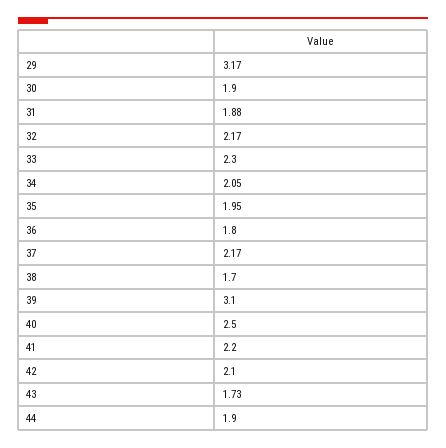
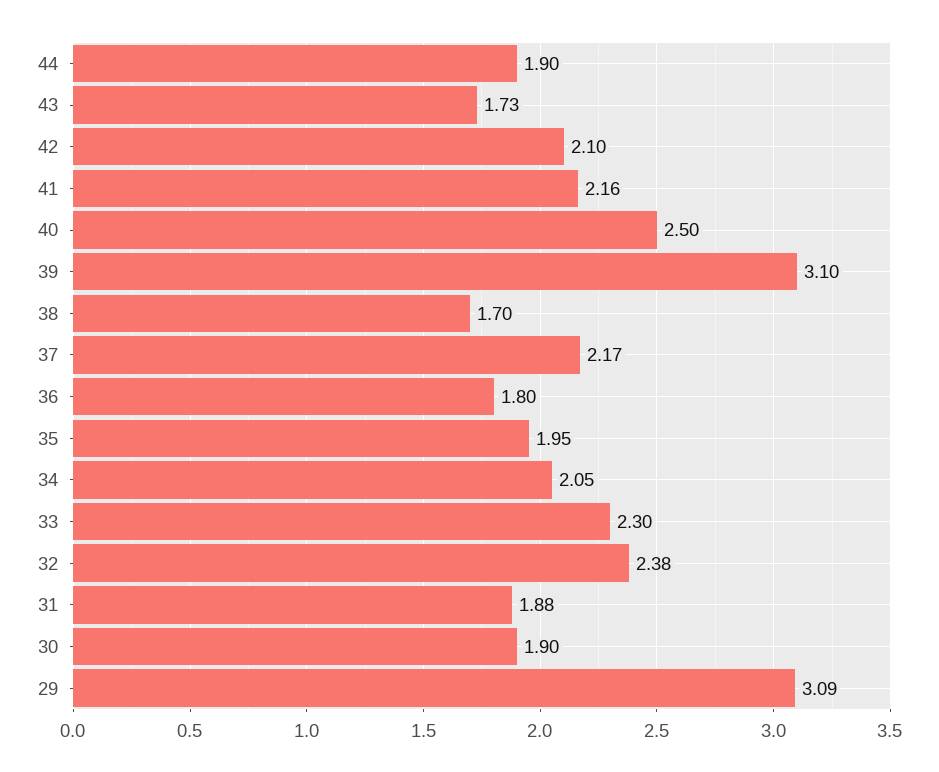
  {
-   "29": 3.17,
+   "29": 3.09,
    "30": 1.9,
    "31": 1.88,
-   "32": 2.17,
+   "32": 2.38,
    "33": 2.3,
    "34": 2.05,
    "35": 1.95,
    "36": 1.8,
    "37": 2.17,
    "38": 1.7,
    "39": 3.1,
    "40": 2.5,
-   "41": 2.2,
+   "41": 2.16,
    "42": 2.1,
    "43": 1.73,
    "44": 1.9
  }

